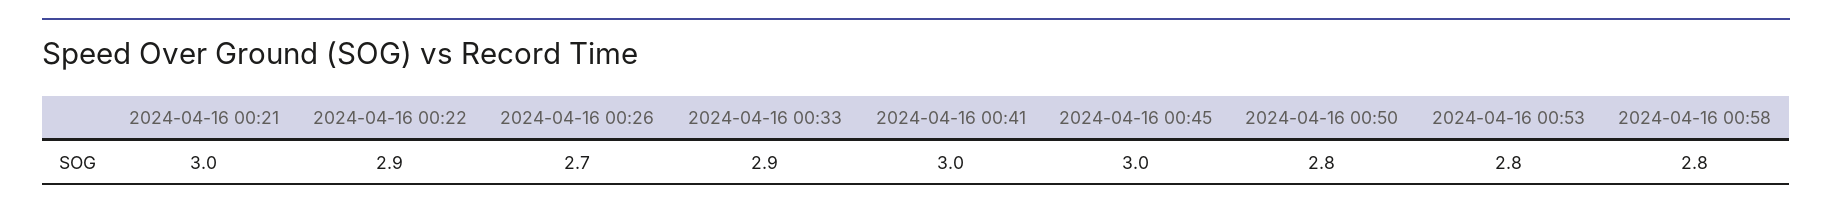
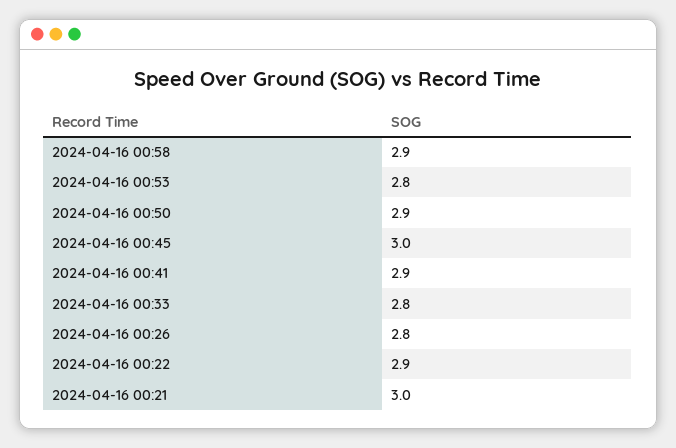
  {
    "2024-04-16 00:21": 3,
    "2024-04-16 00:22": 2.9,
-   "2024-04-16 00:26": 2.7,
+   "2024-04-16 00:26": 2.8,
-   "2024-04-16 00:33": 2.9,
+   "2024-04-16 00:33": 2.8,
-   "2024-04-16 00:41": 3,
+   "2024-04-16 00:41": 2.9,
    "2024-04-16 00:45": 3,
-   "2024-04-16 00:50": 2.8,
+   "2024-04-16 00:50": 2.9,
    "2024-04-16 00:53": 2.8,
-   "2024-04-16 00:58": 2.8
+   "2024-04-16 00:58": 2.9
  }

